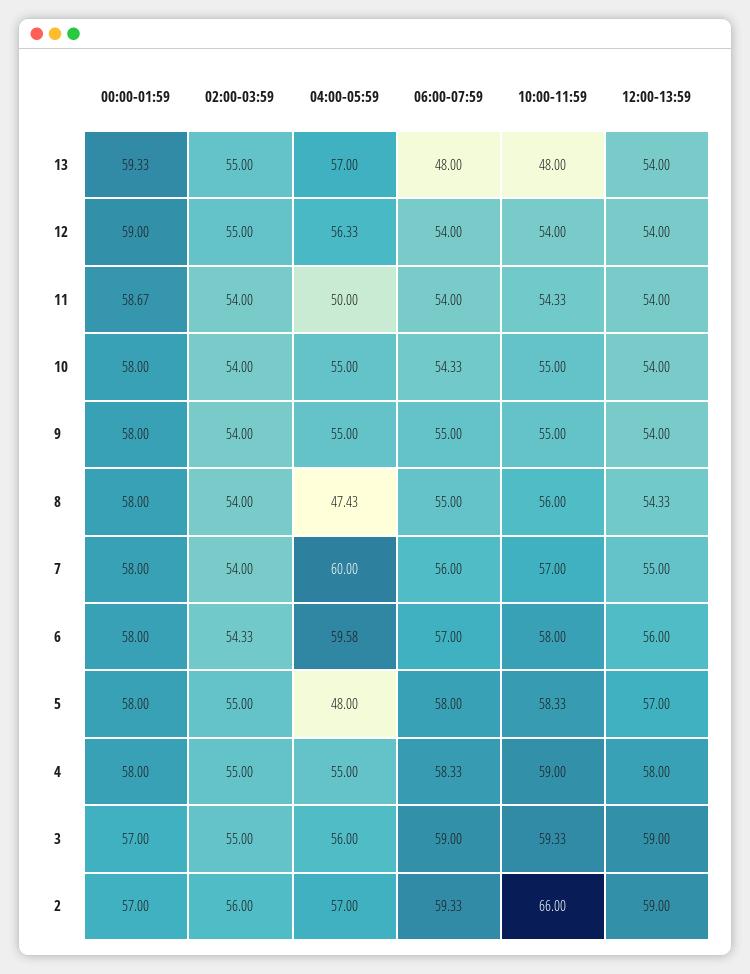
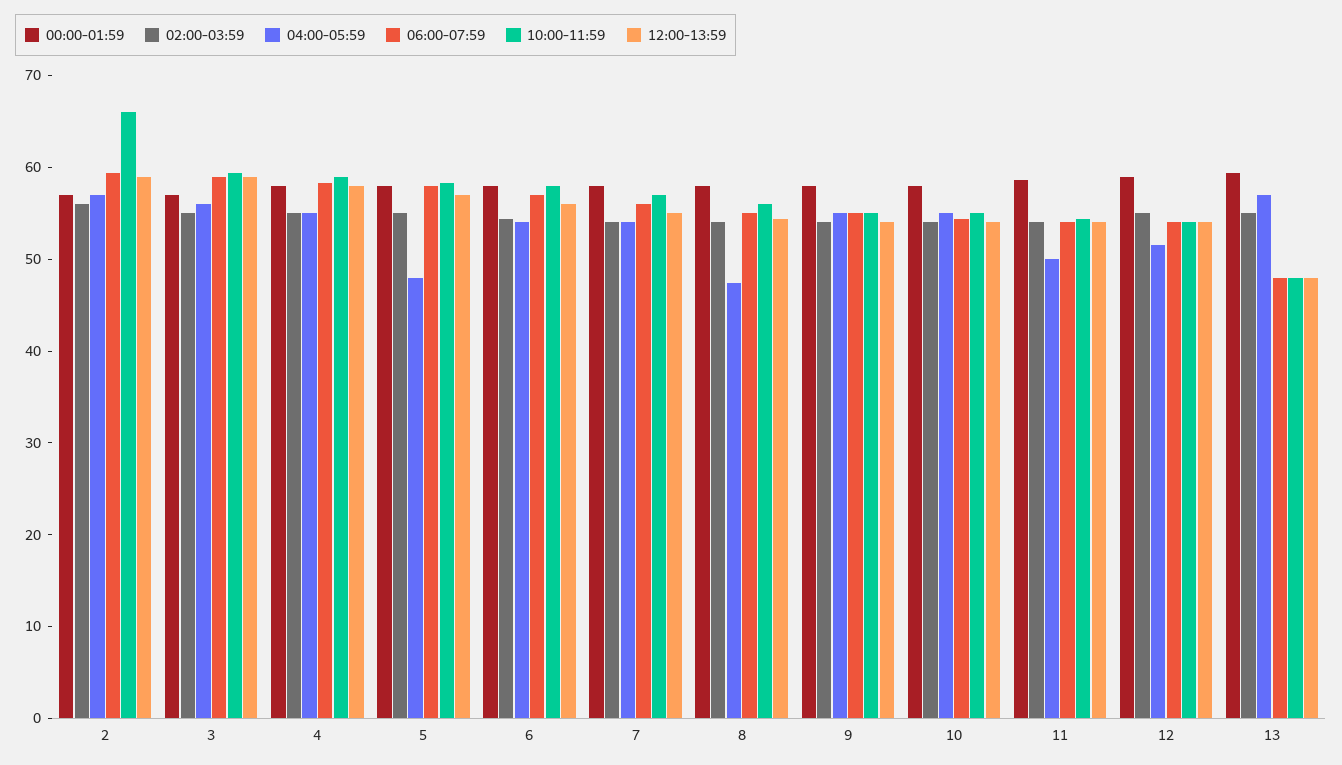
  {
    "00:00-01:59": {
      "13": 59.33,
      "12": 59,
      "11": 58.67,
      "10": 58,
      "9": 58,
      "8": 58,
      "7": 58,
      "6": 58,
      "5": 58,
      "4": 58,
      "3": 57,
      "2": 57
    },
    "02:00-03:59": {
      "13": 55,
      "12": 55,
      "11": 54,
      "10": 54,
      "9": 54,
      "8": 54,
      "7": 54,
      "6": 54.33,
      "5": 55,
      "4": 55,
      "3": 55,
      "2": 56
    },
    "04:00-05:59": {
      "13": 57,
-     "12": 56.33,
+     "12": 52,
      "11": 50,
      "10": 55,
      "9": 55,
      "8": 47.43,
-     "7": 60,
+     "7": 54,
-     "6": 59.58,
+     "6": 54,
      "5": 48,
      "4": 55,
      "3": 56,
      "2": 57
    },
    "06:00-07:59": {
      "13": 48,
      "12": 54,
      "11": 54,
      "10": 54.33,
      "9": 55,
      "8": 55,
      "7": 56,
      "6": 57,
      "5": 58,
      "4": 58.33,
      "3": 59,
      "2": 59.33
    },
    "10:00-11:59": {
      "13": 48,
      "12": 54,
      "11": 54.33,
      "10": 55,
      "9": 55,
      "8": 56,
      "7": 57,
      "6": 58,
      "5": 58.33,
      "4": 59,
      "3": 59.33,
      "2": 66
    },
    "12:00-13:59": {
-     "13": 54,
+     "13": 48,
      "12": 54,
      "11": 54,
      "10": 54,
      "9": 54,
      "8": 54.33,
      "7": 55,
      "6": 56,
      "5": 57,
      "4": 58,
      "3": 59,
      "2": 59
    }
  }

